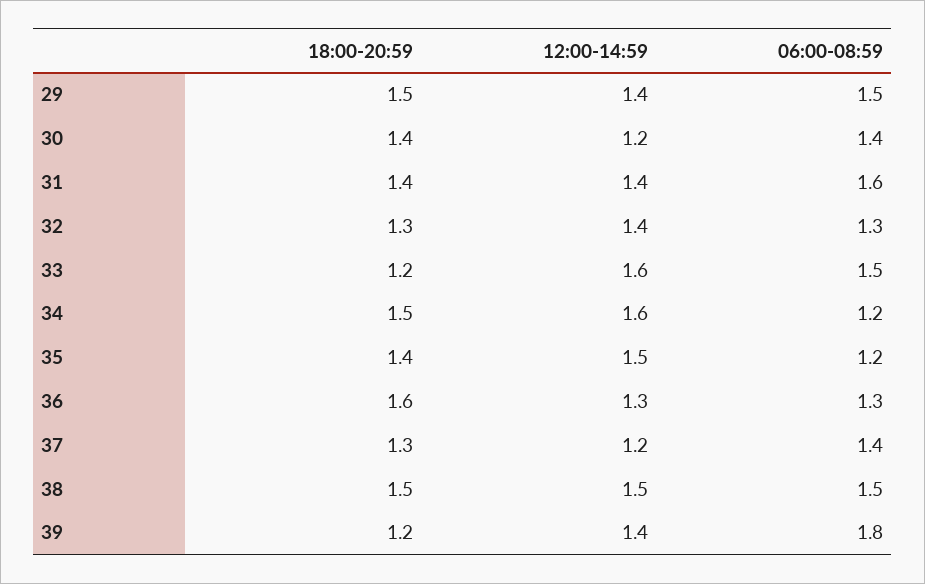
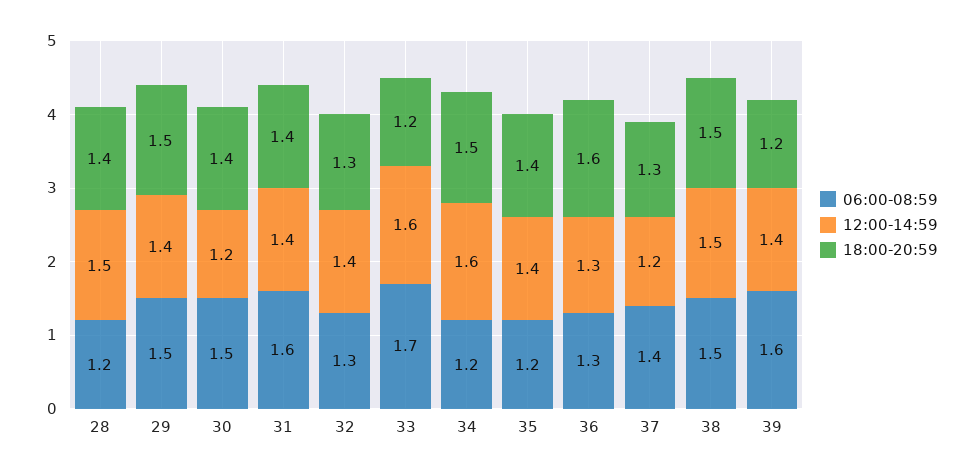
  {
    "18:00-20:59": {
      "29": 1.5,
      "30": 1.4,
      "31": 1.4,
      "32": 1.3,
      "33": 1.2,
      "34": 1.5,
      "35": 1.4,
      "36": 1.6,
      "37": 1.3,
      "38": 1.5,
-     "39": 1.2
+     "39": 1.2,
+     "28": 1.4
    },
    "12:00-14:59": {
      "29": 1.4,
      "30": 1.2,
      "31": 1.4,
      "32": 1.4,
      "33": 1.6,
      "34": 1.6,
-     "35": 1.5,
+     "35": 1.4,
      "36": 1.3,
      "37": 1.2,
      "38": 1.5,
-     "39": 1.4
+     "39": 1.4,
+     "28": 1.5
    },
    "06:00-08:59": {
      "29": 1.5,
-     "30": 1.4,
+     "30": 1.5,
      "31": 1.6,
      "32": 1.3,
-     "33": 1.5,
+     "33": 1.7,
      "34": 1.2,
      "35": 1.2,
      "36": 1.3,
      "37": 1.4,
      "38": 1.5,
-     "39": 1.8
+     "39": 1.6,
+     "28": 1.2
    }
  }

